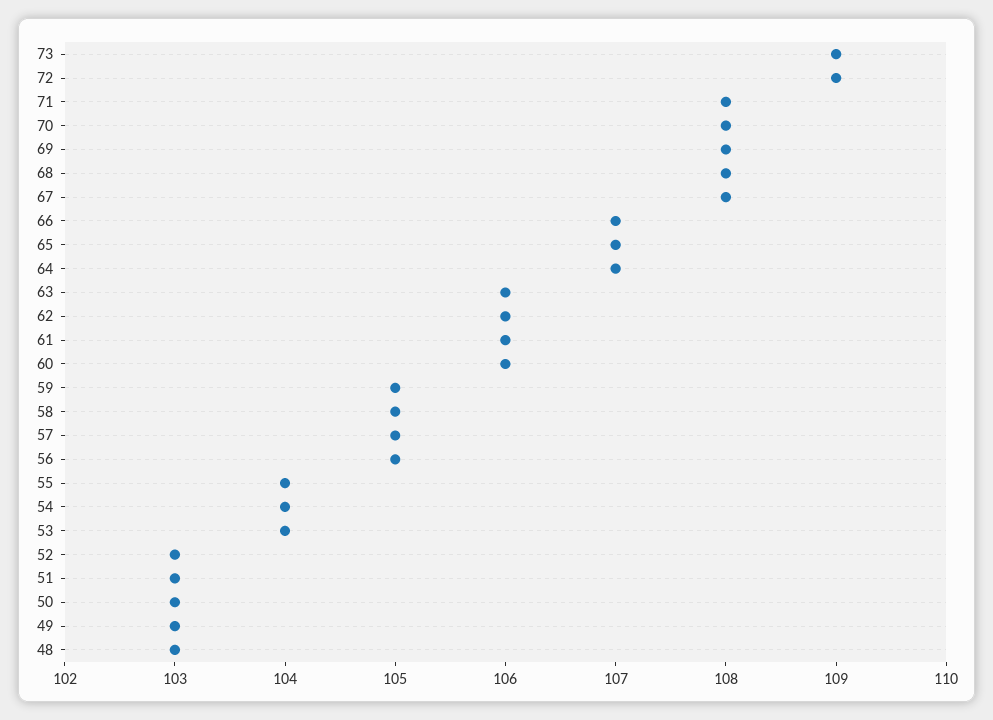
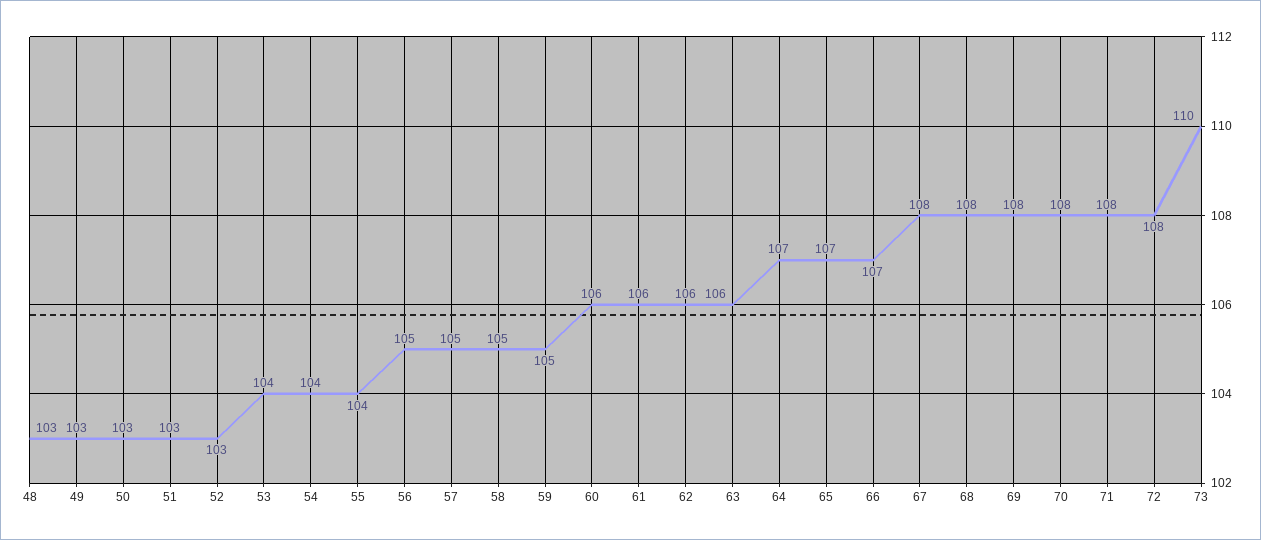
  {
-   "73": 109,
+   "73": 110,
-   "72": 109,
+   "72": 108,
    "71": 108,
    "70": 108,
    "69": 108,
    "68": 108,
    "67": 108,
    "66": 107,
    "65": 107,
    "64": 107,
    "63": 106,
    "62": 106,
    "61": 106,
    "60": 106,
    "59": 105,
    "58": 105,
    "57": 105,
    "56": 105,
    "55": 104,
    "54": 104,
    "53": 104,
    "52": 103,
    "51": 103,
    "50": 103,
    "49": 103,
    "48": 103
  }

